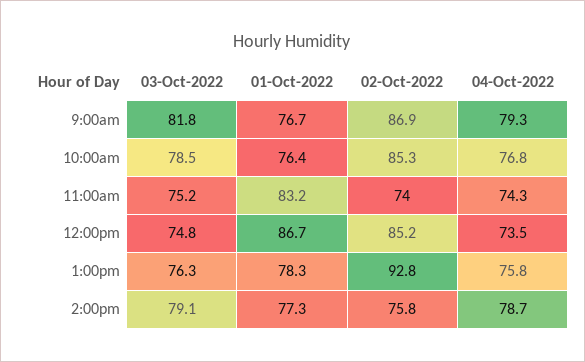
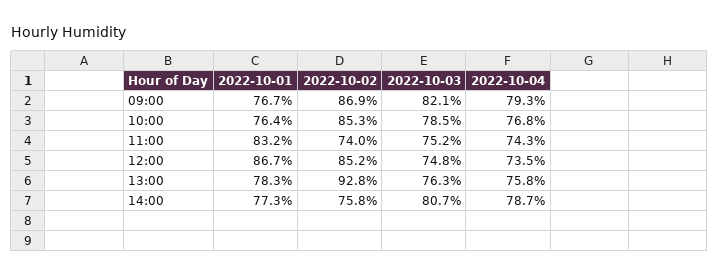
  {
    "03-Oct-2022": {
-     "9:00am": 81.8,
+     "9:00am": 82.1,
      "10:00am": 78.5,
      "11:00am": 75.2,
      "12:00pm": 74.8,
      "1:00pm": 76.3,
-     "2:00pm": 79.1
+     "2:00pm": 80.7
    },
    "01-Oct-2022": {
      "9:00am": 76.7,
      "10:00am": 76.4,
      "11:00am": 83.2,
      "12:00pm": 86.7,
      "1:00pm": 78.3,
      "2:00pm": 77.3
    },
    "02-Oct-2022": {
      "9:00am": 86.9,
      "10:00am": 85.3,
      "11:00am": 74,
      "12:00pm": 85.2,
      "1:00pm": 92.8,
      "2:00pm": 75.8
    },
    "04-Oct-2022": {
      "9:00am": 79.3,
      "10:00am": 76.8,
      "11:00am": 74.3,
      "12:00pm": 73.5,
      "1:00pm": 75.8,
      "2:00pm": 78.7
    }
  }

